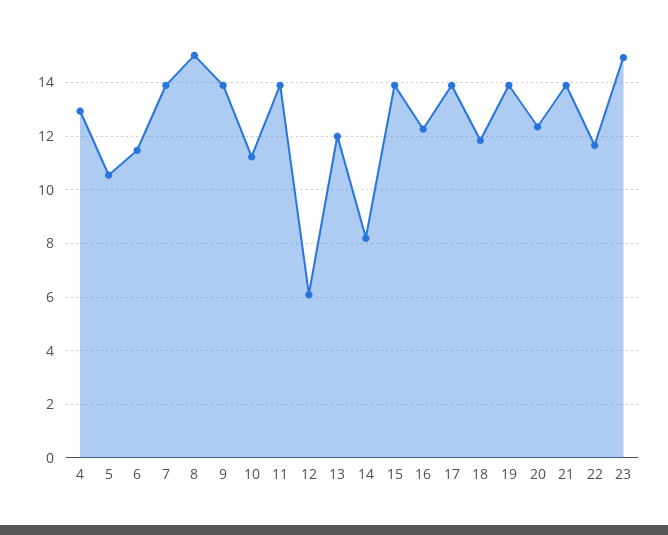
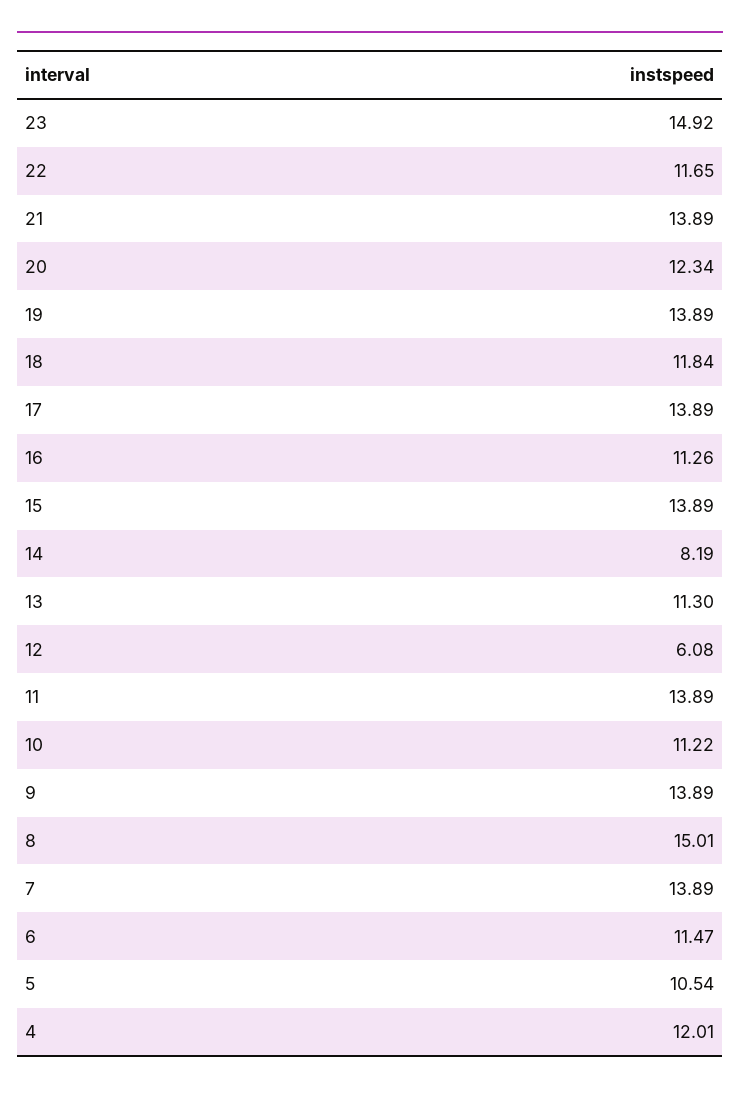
  {
-   "4": 13,
+   "4": 12.01,
    "5": 10.54,
    "6": 11.47,
    "7": 13.89,
    "8": 15.01,
    "9": 13.89,
    "10": 11.22,
    "11": 13.89,
    "12": 6.08,
-   "13": 12,
+   "13": 11.3,
    "14": 8.19,
    "15": 13.89,
-   "16": 12.25,
+   "16": 11.26,
    "17": 13.89,
    "18": 11.84,
    "19": 13.89,
    "20": 12.34,
    "21": 13.89,
    "22": 11.65,
    "23": 14.92
  }

